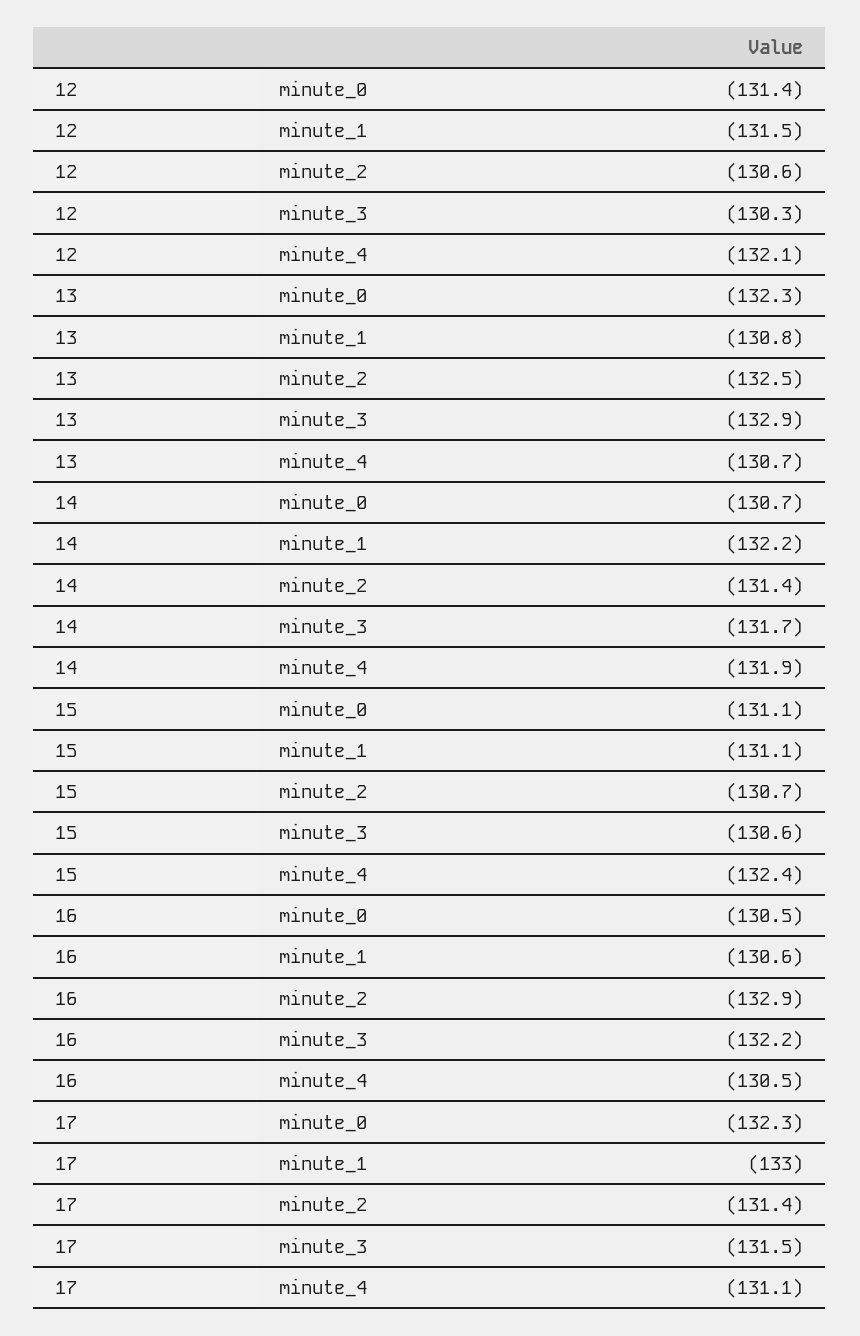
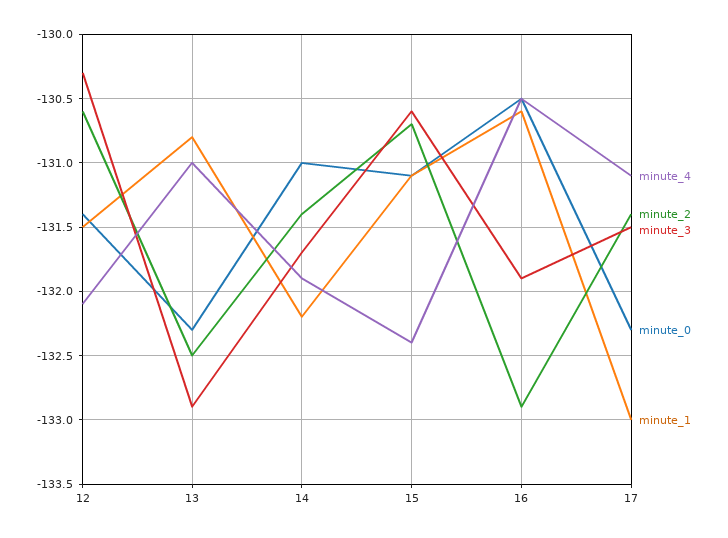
  {
    "minute_0": {
      "12": -131.4,
      "13": -132.3,
-     "14": -130.7,
+     "14": -131,
      "15": -131.1,
      "16": -130.5,
      "17": -132.3
    },
    "minute_1": {
      "12": -131.5,
      "13": -130.8,
      "14": -132.2,
      "15": -131.1,
      "16": -130.6,
      "17": -133
    },
    "minute_2": {
      "12": -130.6,
      "13": -132.5,
      "14": -131.4,
      "15": -130.7,
      "16": -132.9,
      "17": -131.4
    },
    "minute_3": {
      "12": -130.3,
      "13": -132.9,
      "14": -131.7,
      "15": -130.6,
-     "16": -132.2,
+     "16": -131.9,
      "17": -131.5
    },
    "minute_4": {
      "12": -132.1,
-     "13": -130.7,
+     "13": -131,
      "14": -131.9,
      "15": -132.4,
      "16": -130.5,
      "17": -131.1
    }
  }

